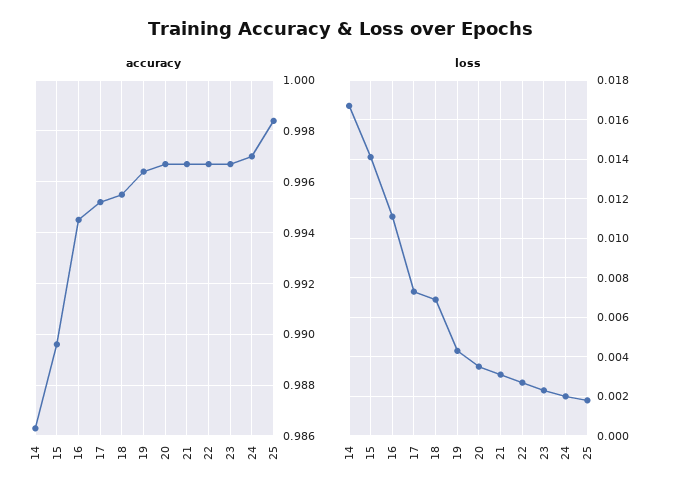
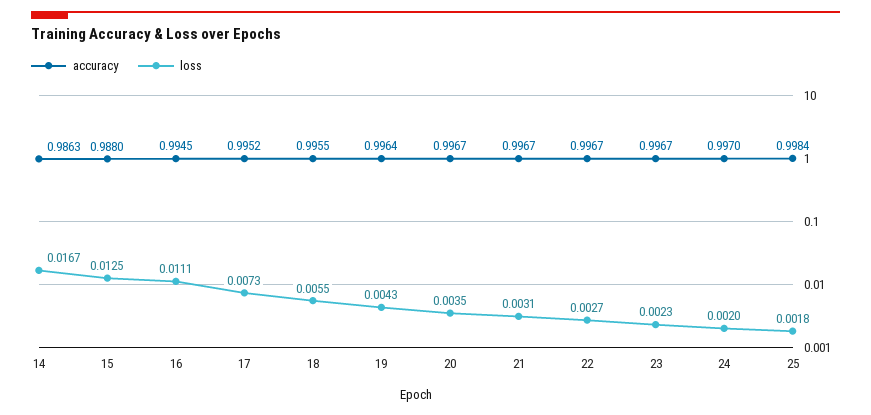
  {
    "accuracy": {
      "14": 0.9863,
-     "15": 0.9895,
+     "15": 0.988,
      "16": 0.9945,
      "17": 0.9952,
      "18": 0.9955,
      "19": 0.9964,
      "20": 0.9967,
      "21": 0.9967,
      "22": 0.9967,
      "23": 0.9967,
      "24": 0.997,
      "25": 0.9984
    },
    "loss": {
      "14": 0.0167,
-     "15": 0.014,
+     "15": 0.0125,
      "16": 0.0111,
      "17": 0.0073,
-     "18": 0.007,
+     "18": 0.0055,
      "19": 0.0043,
      "20": 0.0035,
      "21": 0.0031,
      "22": 0.0027,
      "23": 0.0023,
      "24": 0.002,
      "25": 0.0018
    }
  }

